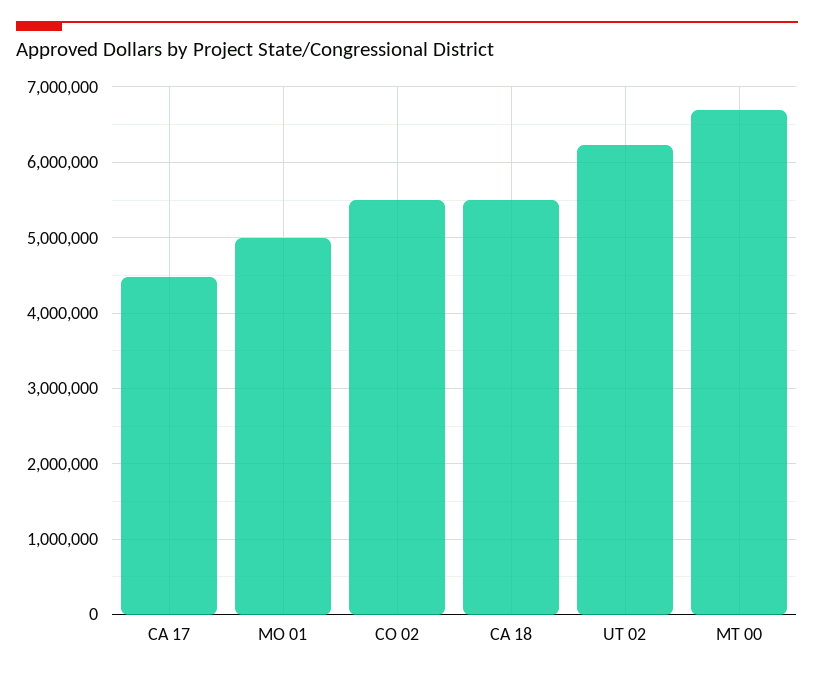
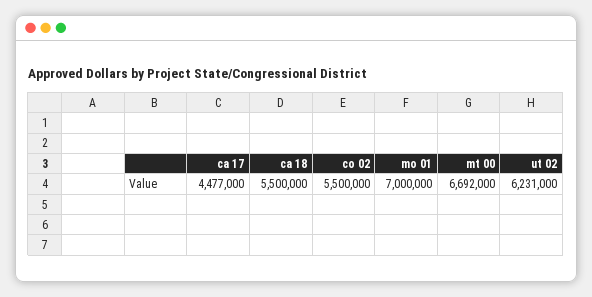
  {
    "CA 17": 4477000,
-   "MO 01": 5000000,
+   "MO 01": 7000000,
    "CO 02": 5500000,
    "CA 18": 5500000,
    "UT 02": 6231000,
    "MT 00": 6692000
  }

